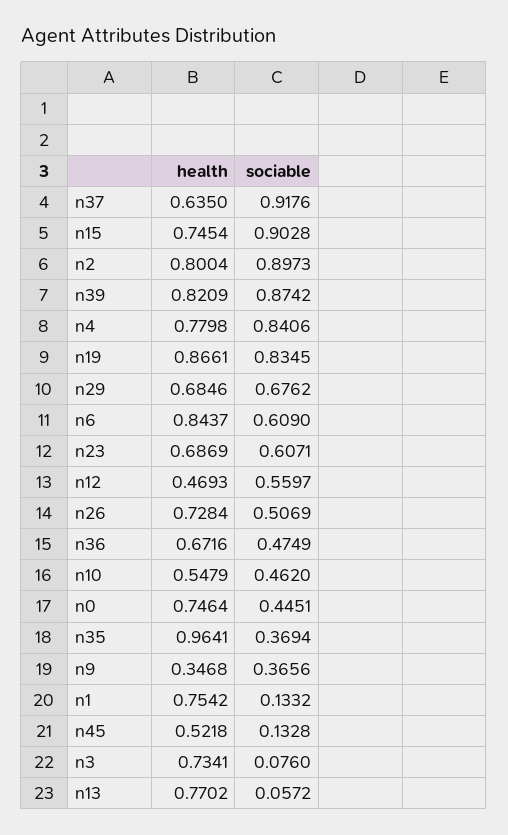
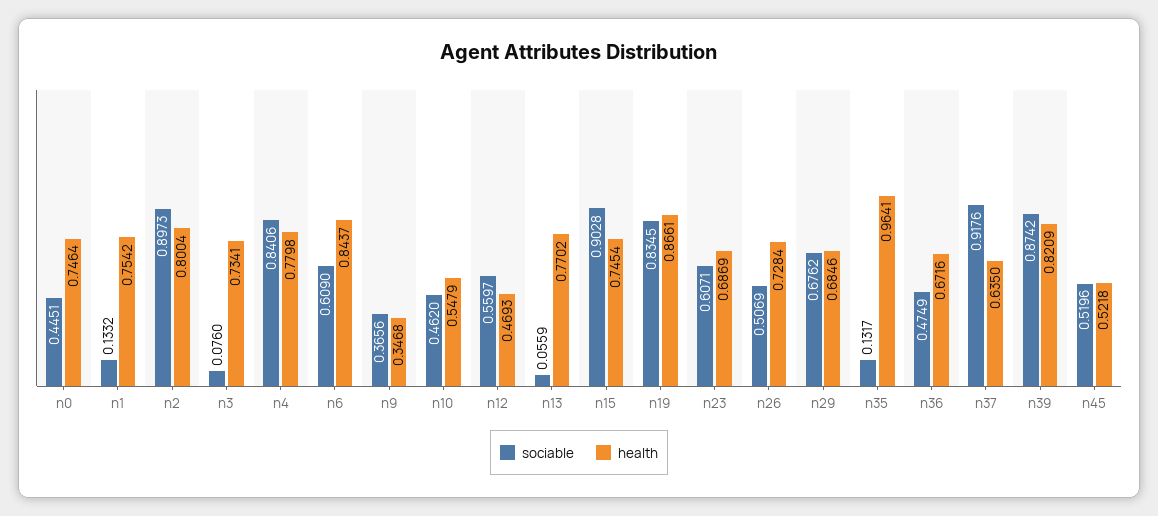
  {
    "health": {
      "n37": 0.635,
      "n15": 0.7454,
      "n2": 0.8004,
      "n39": 0.8209,
      "n4": 0.7798,
      "n19": 0.8661,
      "n29": 0.6846,
      "n6": 0.8437,
      "n23": 0.6869,
      "n12": 0.4693,
      "n26": 0.7284,
      "n36": 0.6716,
      "n10": 0.5479,
      "n0": 0.7464,
      "n35": 0.9641,
      "n9": 0.3468,
      "n1": 0.7542,
      "n45": 0.5218,
      "n3": 0.7341,
      "n13": 0.7702
    },
    "sociable": {
      "n37": 0.9176,
      "n15": 0.9028,
      "n2": 0.8973,
      "n39": 0.8742,
      "n4": 0.8406,
      "n19": 0.8345,
      "n29": 0.6762,
      "n6": 0.609,
      "n23": 0.6071,
      "n12": 0.5597,
      "n26": 0.5069,
      "n36": 0.4749,
      "n10": 0.462,
      "n0": 0.4451,
-     "n35": 0.3694,
+     "n35": 0.1317,
      "n9": 0.3656,
      "n1": 0.1332,
-     "n45": 0.1328,
+     "n45": 0.5196,
      "n3": 0.076,
-     "n13": 0.0572
+     "n13": 0.0559
    }
  }

